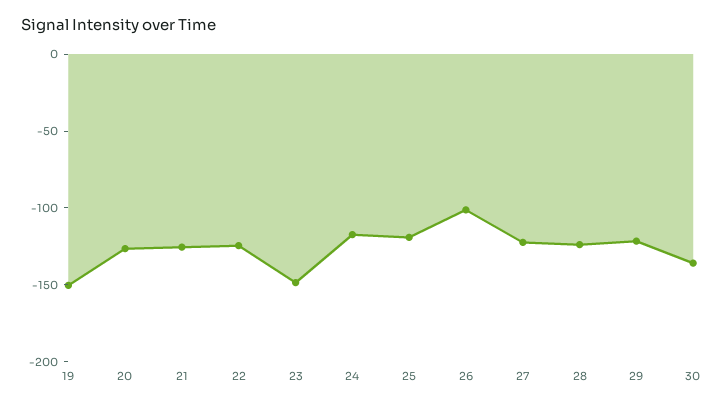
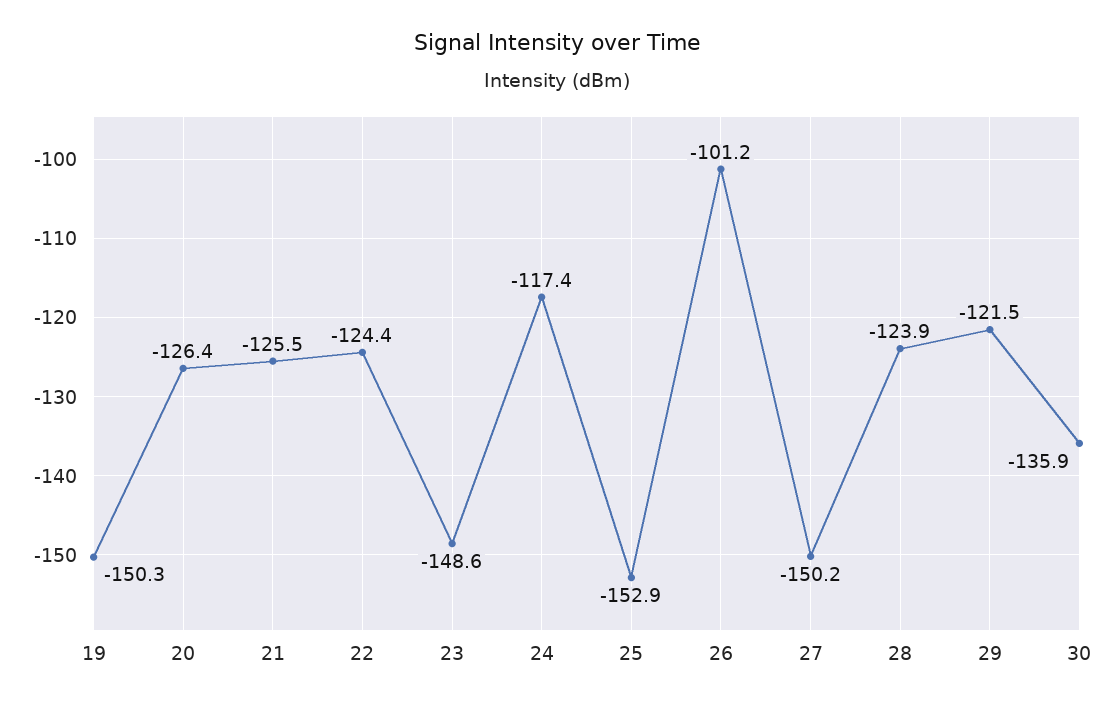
  {
    "19": -150.3,
    "20": -126.4,
    "21": -125.5,
    "22": -124.4,
    "23": -148.6,
    "24": -117.4,
-   "25": -120,
+   "25": -152.9,
    "26": -101.2,
-   "27": -120,
+   "27": -150.2,
    "28": -123.9,
    "29": -121.5,
    "30": -135.9
  }

